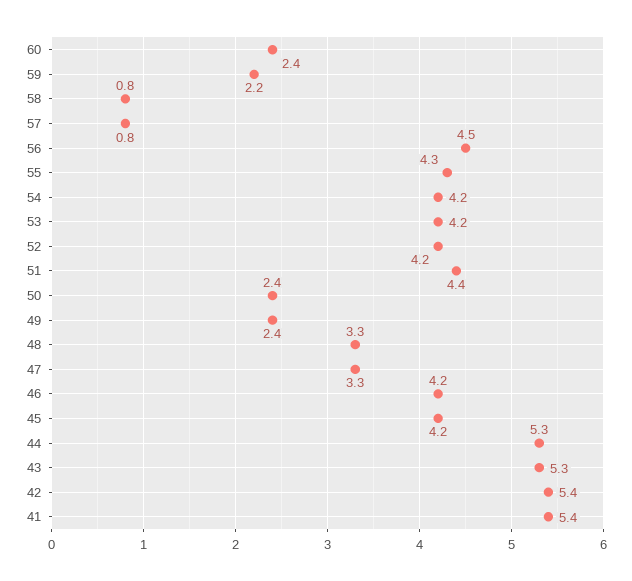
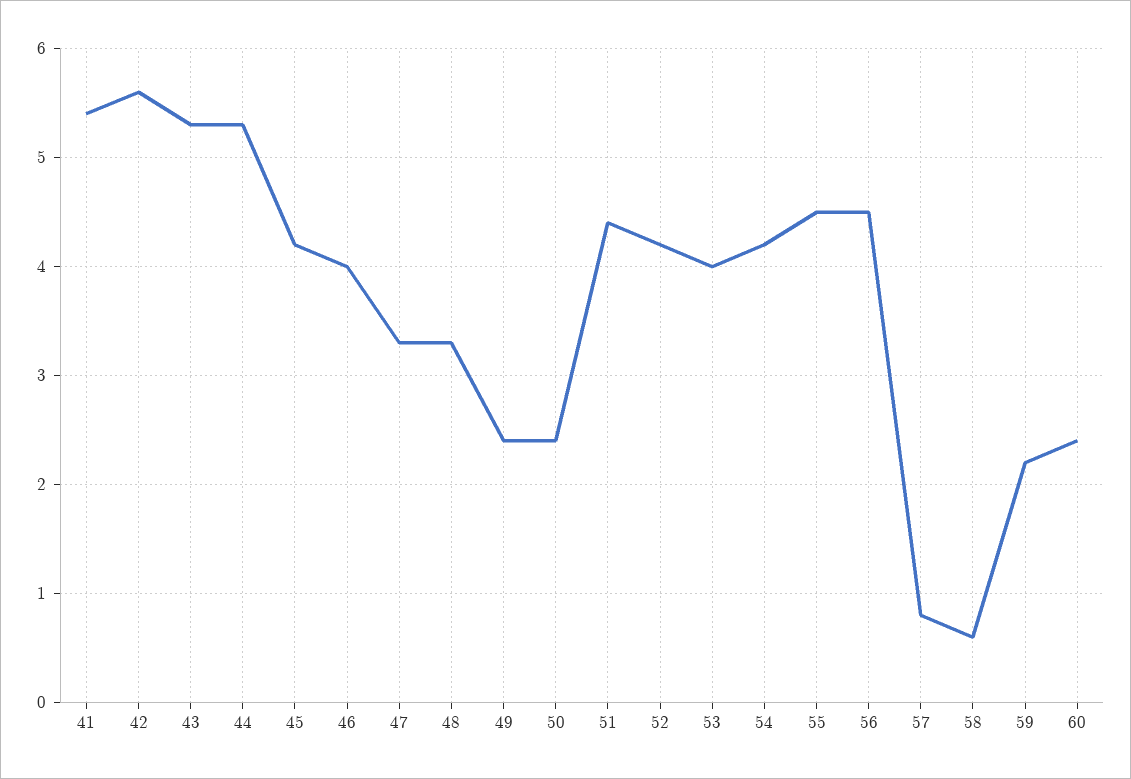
  {
    "60": 2.4,
    "59": 2.2,
-   "58": 0.8,
+   "58": 0.6,
    "57": 0.8,
    "56": 4.5,
-   "55": 4.3,
+   "55": 4.5,
    "54": 4.2,
-   "53": 4.2,
+   "53": 4,
    "52": 4.2,
    "51": 4.4,
    "50": 2.4,
    "49": 2.4,
    "48": 3.3,
    "47": 3.3,
-   "46": 4.2,
+   "46": 4,
    "45": 4.2,
    "44": 5.3,
    "43": 5.3,
-   "42": 5.4,
+   "42": 5.6,
    "41": 5.4
  }

